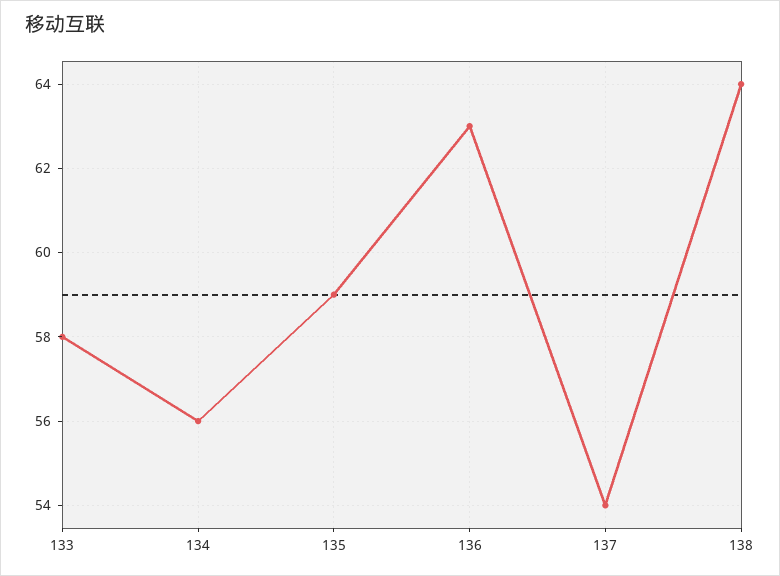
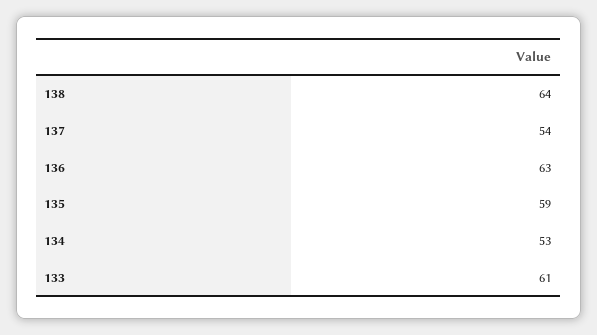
  {
-   "133": 58,
+   "133": 61,
-   "134": 56,
+   "134": 53,
    "135": 59,
    "136": 63,
    "137": 54,
    "138": 64
  }

